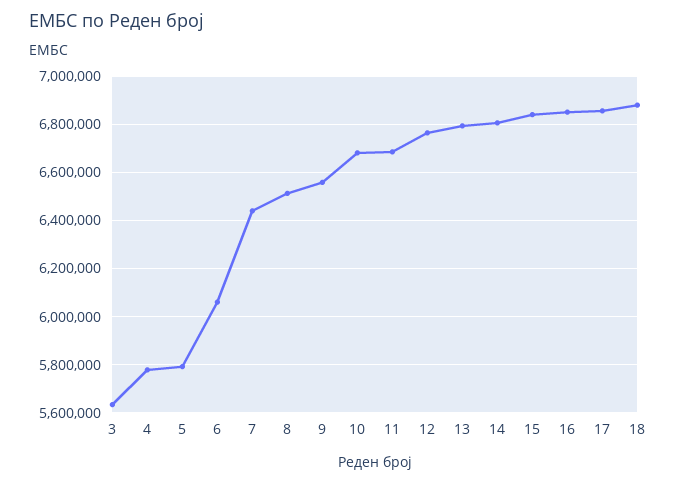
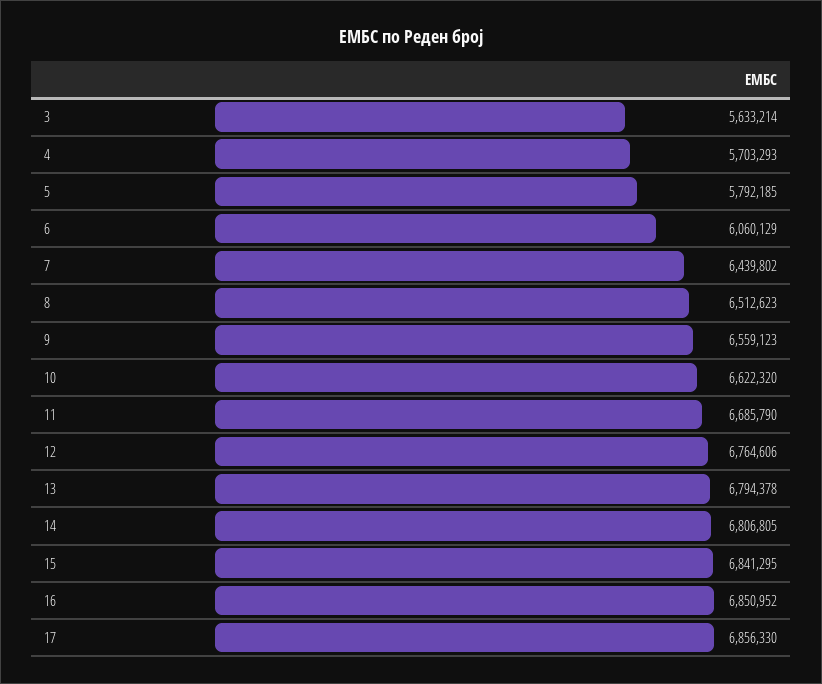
  {
    "3": 5633214,
-   "4": 5775000,
+   "4": 5703293,
    "5": 5792185,
    "6": 6060129,
    "7": 6439802,
    "8": 6512623,
    "9": 6559123,
-   "10": 6675000,
+   "10": 6622320,
    "11": 6685790,
    "12": 6764606,
    "13": 6794378,
    "14": 6806805,
    "15": 6841295,
    "16": 6850952,
-   "17": 6856330,
+   "17": 6856330
-   "18": 6875000
  }

